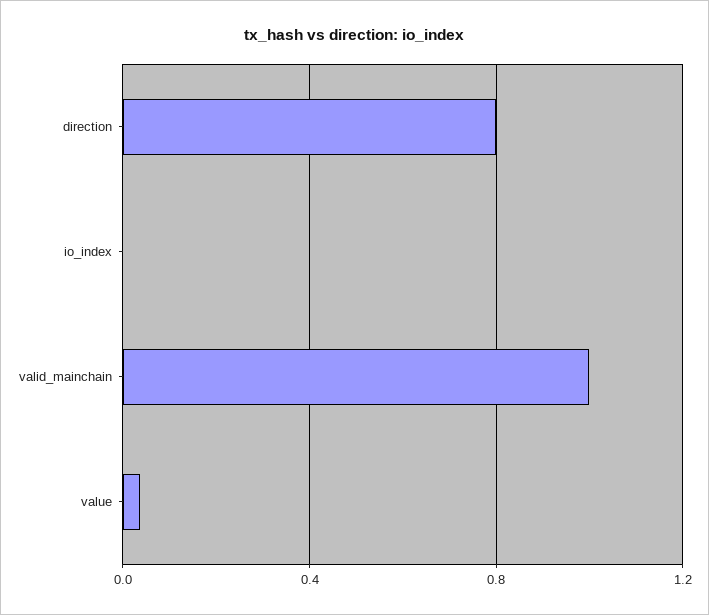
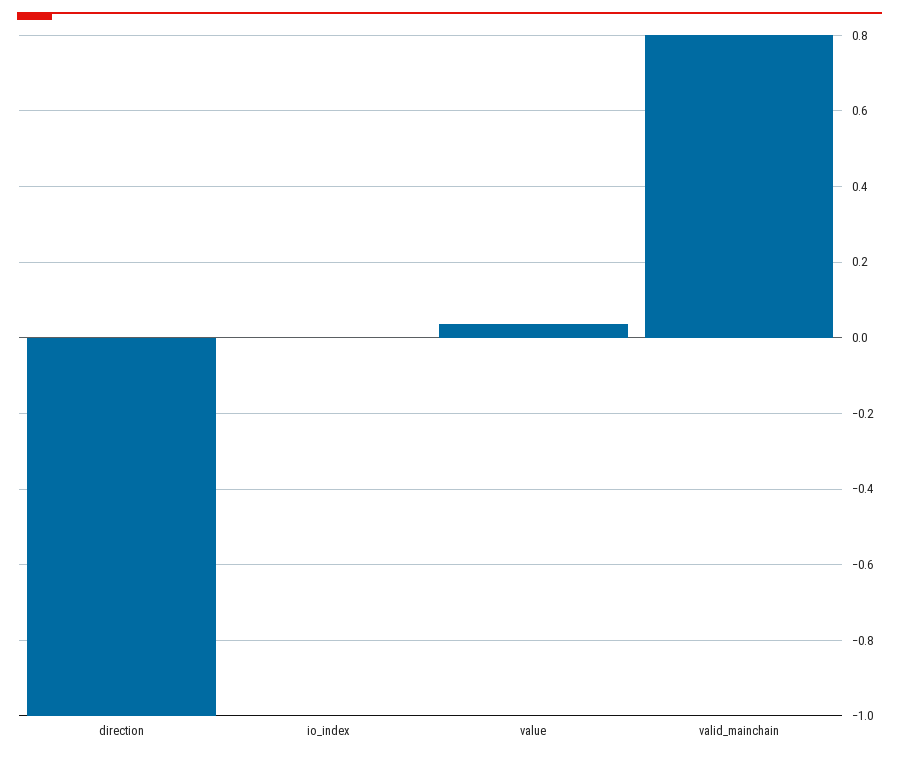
  {
-   "direction": 0.8,
+   "direction": -1,
    "io_index": 0,
-   "valid_mainchain": 1,
+   "valid_mainchain": 0.8,
    "value": 0.04
  }

